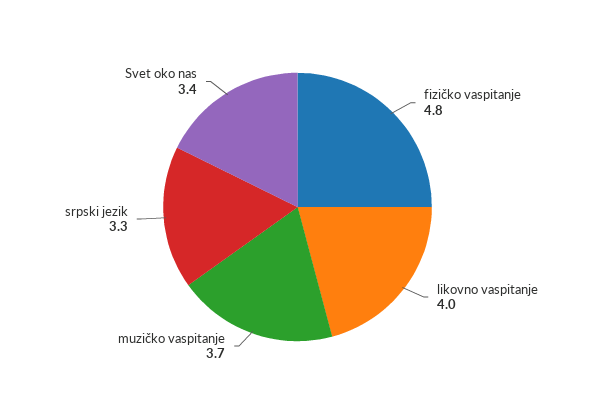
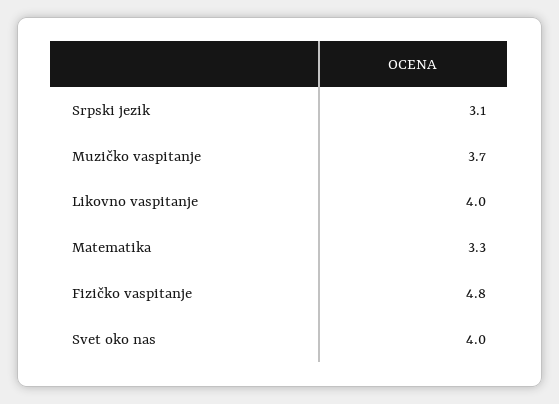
  {
    "fizičko vaspitanje": 4.8,
    "likovno vaspitanje": 4,
    "muzičko vaspitanje": 3.7,
-   "srpski jezik": 3.3,
+   "srpski jezik": 3.1,
-   "Svet oko nas": 3.4
+   "Svet oko nas": 4,
+   "Matematika": 3.3
  }

